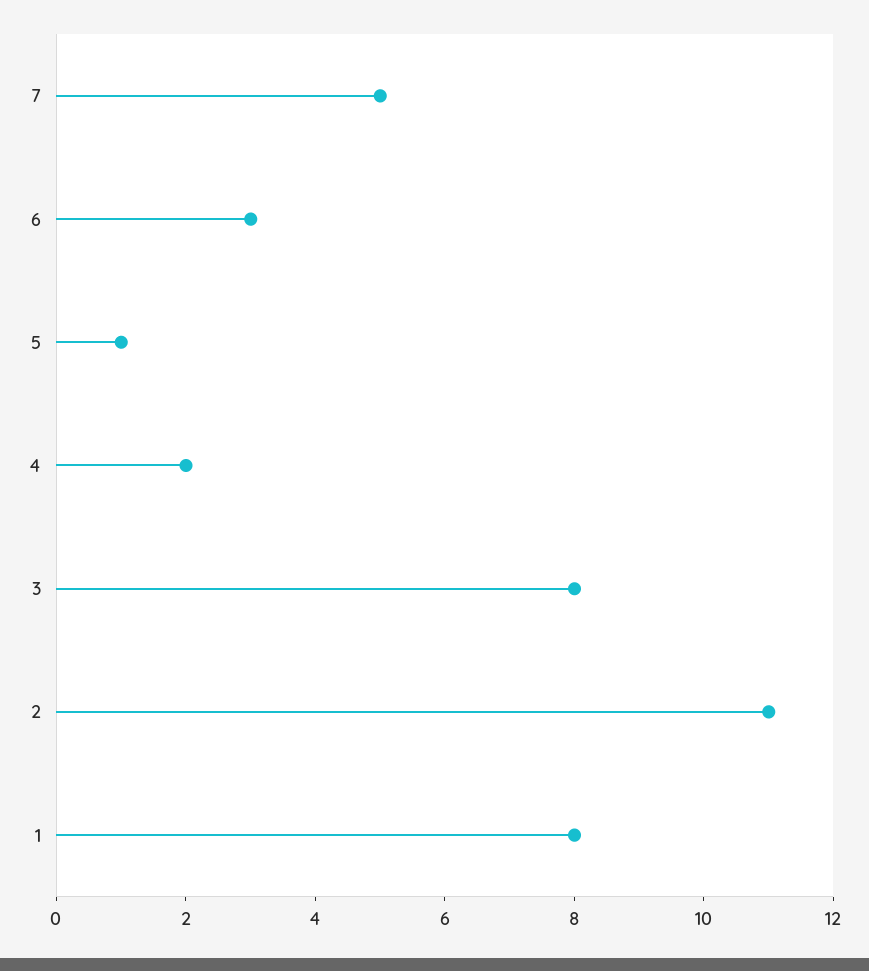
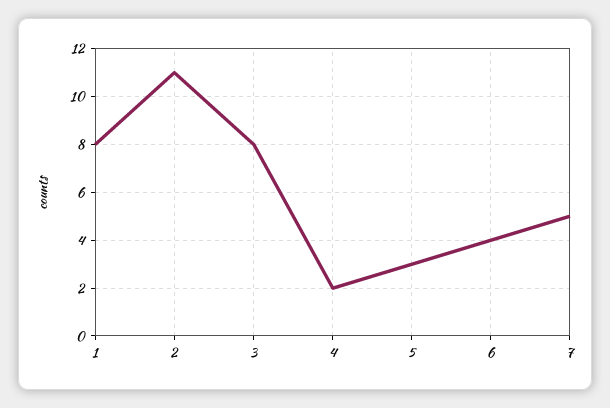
  {
    "7": 5,
-   "6": 3,
+   "6": 4,
-   "5": 1,
+   "5": 3,
    "4": 2,
    "3": 8,
    "2": 11,
    "1": 8
  }

